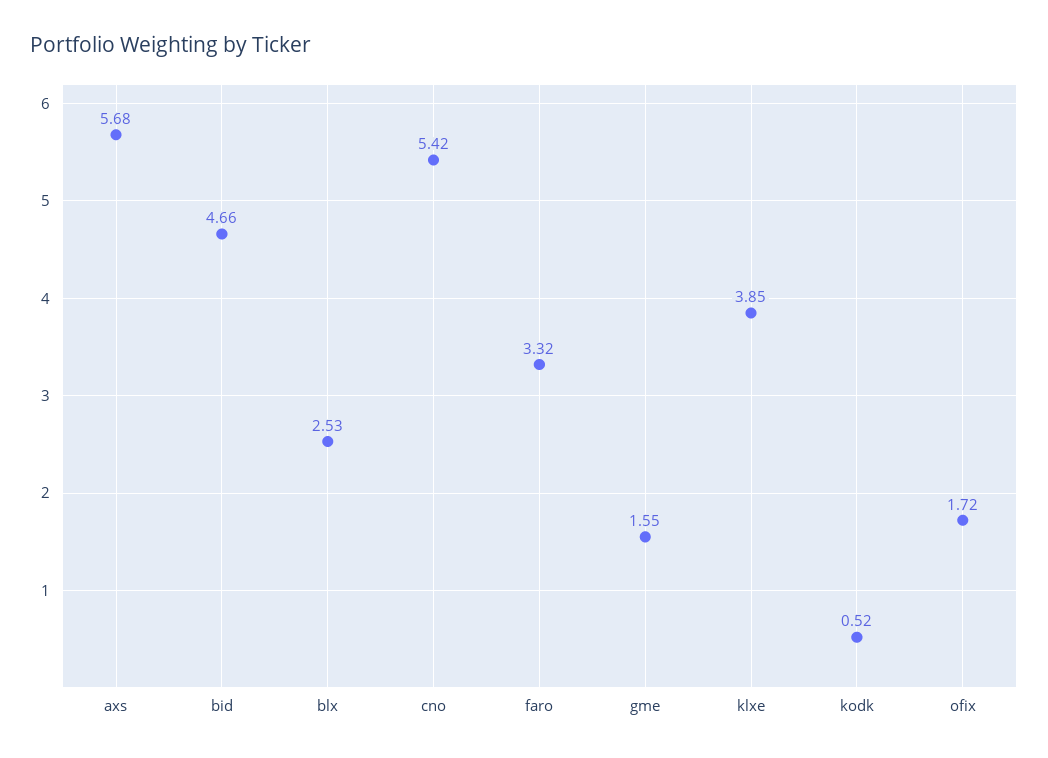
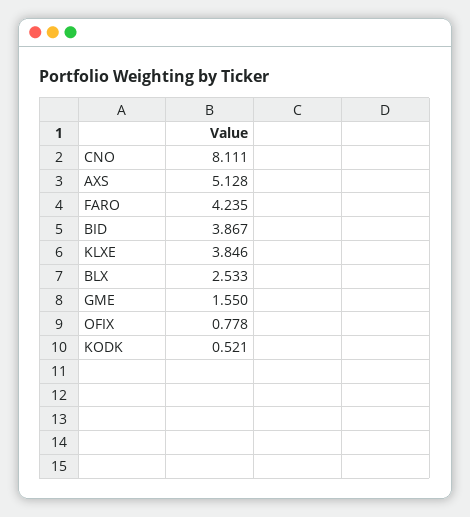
  {
-   "axs": 5.68,
+   "axs": 5.128,
-   "bid": 4.66,
+   "bid": 3.867,
    "blx": 2.533,
-   "cno": 5.42,
+   "cno": 8.111,
-   "faro": 3.32,
+   "faro": 4.235,
    "gme": 1.55,
    "klxe": 3.846,
    "kodk": 0.521,
-   "ofix": 1.72
+   "ofix": 0.778
  }

